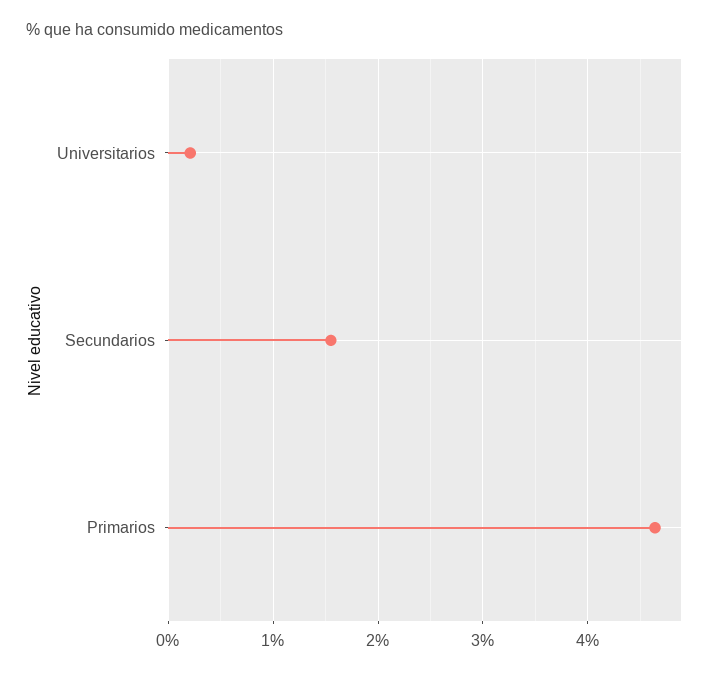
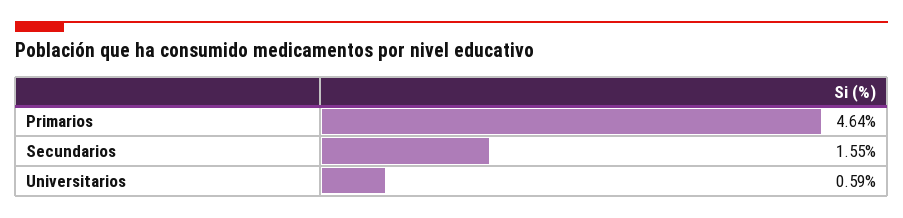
  {
-   "Universitarios": 0.2,
+   "Universitarios": 0.59,
    "Secundarios": 1.55,
    "Primarios": 4.64
  }

